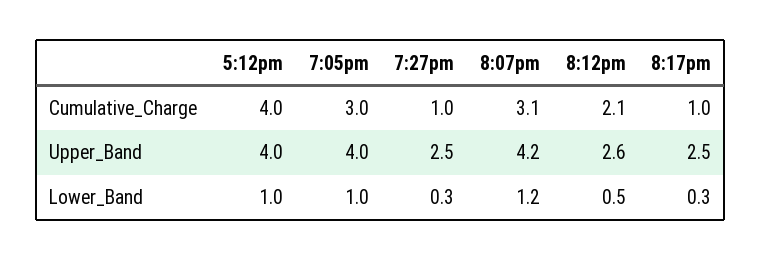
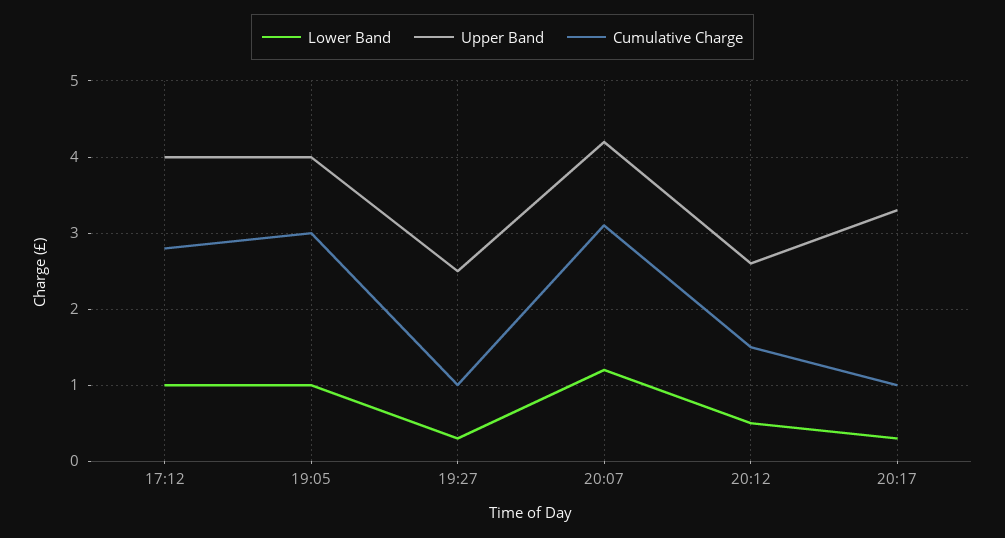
  {
    "Cumulative_Charge": {
-     "5:12pm": 4,
+     "5:12pm": 2.8,
      "7:05pm": 3,
      "7:27pm": 1,
      "8:07pm": 3.1,
-     "8:12pm": 2.1,
+     "8:12pm": 1.5,
      "8:17pm": 1
    },
    "Upper_Band": {
      "5:12pm": 4,
      "7:05pm": 4,
      "7:27pm": 2.5,
      "8:07pm": 4.2,
      "8:12pm": 2.6,
-     "8:17pm": 2.5
+     "8:17pm": 3.3
    },
    "Lower_Band": {
      "5:12pm": 1,
      "7:05pm": 1,
      "7:27pm": 0.3,
      "8:07pm": 1.2,
      "8:12pm": 0.5,
      "8:17pm": 0.3
    }
  }

